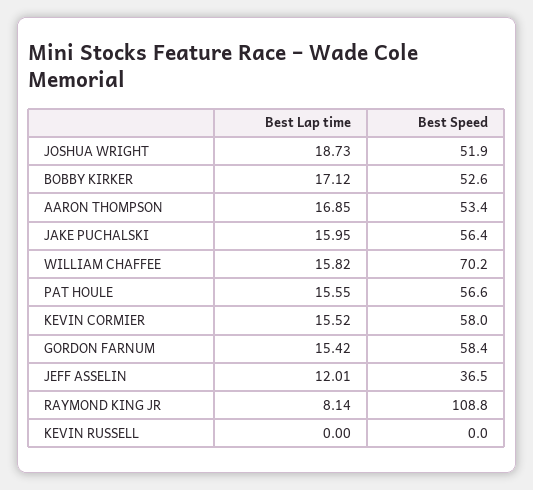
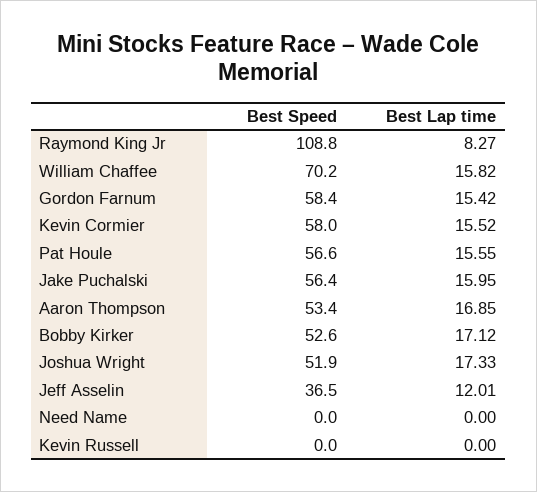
  {
    "Best Lap time": {
-     "JOSHUA WRIGHT": 18.73,
+     "JOSHUA WRIGHT": 17.33,
      "BOBBY KIRKER": 17.12,
      "AARON THOMPSON": 16.85,
      "JAKE PUCHALSKI": 15.95,
      "WILLIAM CHAFFEE": 15.82,
      "PAT HOULE": 15.55,
      "KEVIN CORMIER": 15.52,
      "GORDON FARNUM": 15.42,
      "JEFF ASSELIN": 12.01,
-     "RAYMOND KING JR": 8.14,
+     "RAYMOND KING JR": 8.27,
-     "KEVIN RUSSELL": 0
+     "KEVIN RUSSELL": 0,
+     "Need Name": 0
    },
    "Best Speed": {
      "JOSHUA WRIGHT": 51.9,
      "BOBBY KIRKER": 52.6,
      "AARON THOMPSON": 53.4,
      "JAKE PUCHALSKI": 56.4,
      "WILLIAM CHAFFEE": 70.2,
      "PAT HOULE": 56.6,
      "KEVIN CORMIER": 58,
      "GORDON FARNUM": 58.4,
      "JEFF ASSELIN": 36.5,
      "RAYMOND KING JR": 108.8,
-     "KEVIN RUSSELL": 0
+     "KEVIN RUSSELL": 0,
+     "Need Name": 0
    }
  }

